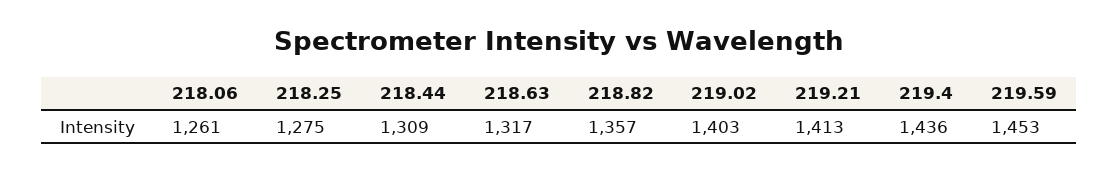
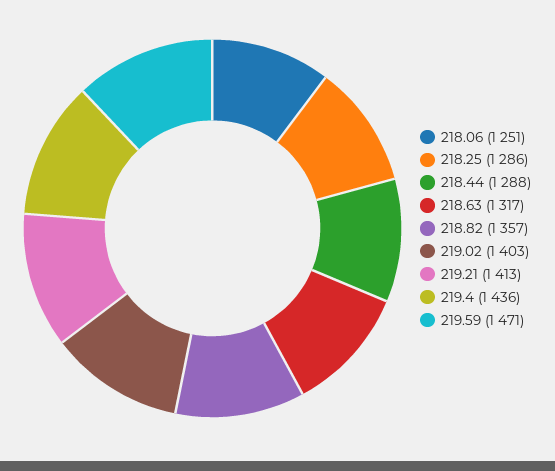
  {
-   "218.06": 1261,
+   "218.06": 1251,
-   "218.25": 1275,
+   "218.25": 1286,
-   "218.44": 1309,
+   "218.44": 1288,
    "218.63": 1317,
    "218.82": 1357,
    "219.02": 1403,
    "219.21": 1413,
    "219.4": 1436,
-   "219.59": 1453
+   "219.59": 1471
  }

